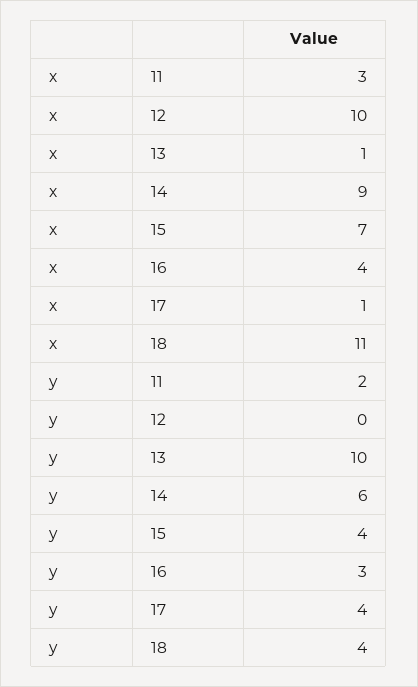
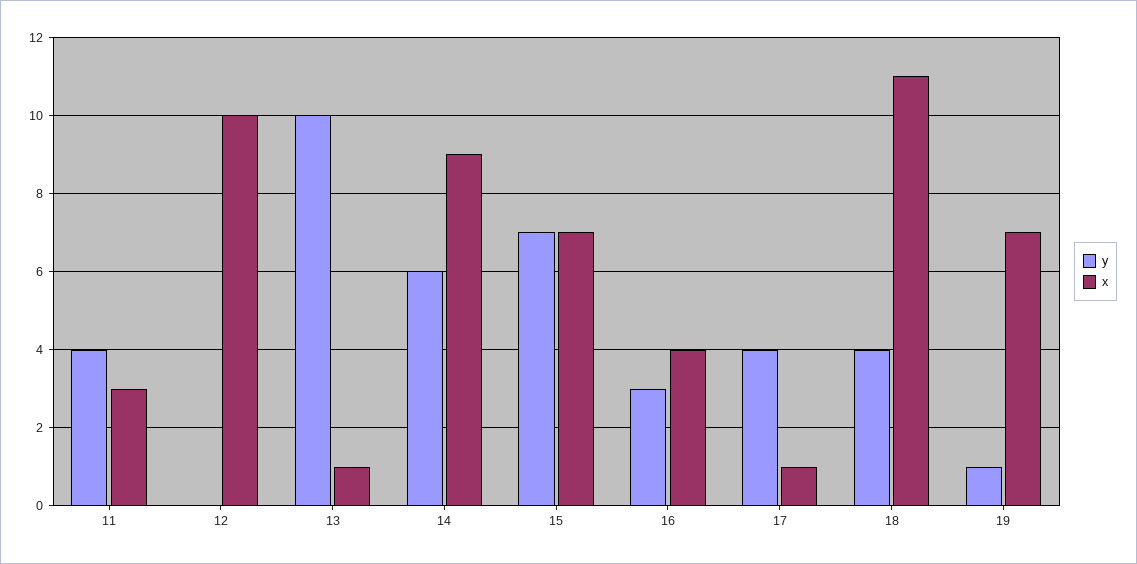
  {
    "x": {
      "11": 3,
      "12": 10,
      "13": 1,
      "14": 9,
      "15": 7,
      "16": 4,
      "17": 1,
-     "18": 11
+     "18": 11,
+     "19": 7
    },
    "y": {
-     "11": 2,
+     "11": 4,
      "12": 0,
      "13": 10,
      "14": 6,
-     "15": 4,
+     "15": 7,
      "16": 3,
      "17": 4,
-     "18": 4
+     "18": 4,
+     "19": 1
    }
  }

